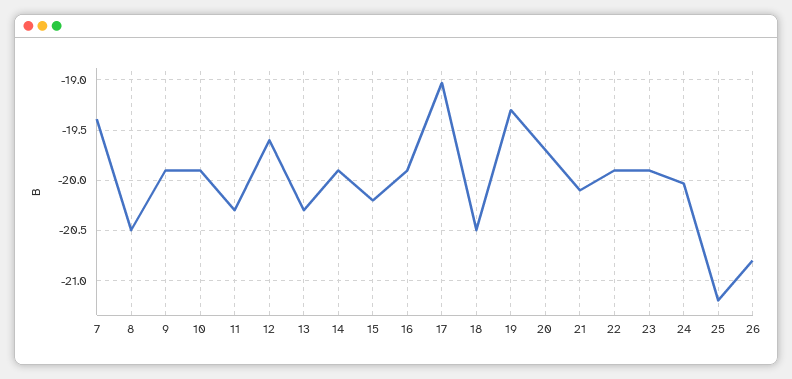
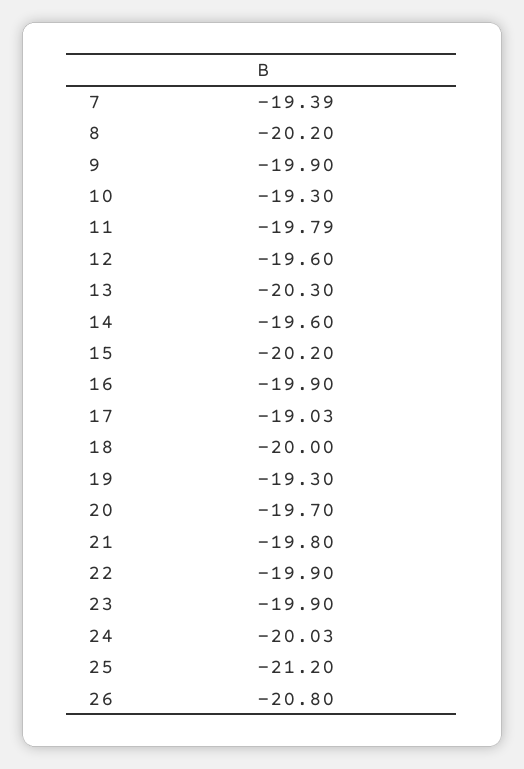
  {
    "7": -19.39,
-   "8": -20.5,
+   "8": -20.2,
    "9": -19.9,
-   "10": -19.9,
+   "10": -19.3,
-   "11": -20.3,
+   "11": -19.79,
    "12": -19.6,
    "13": -20.3,
-   "14": -19.9,
+   "14": -19.6,
    "15": -20.2,
    "16": -19.9,
    "17": -19.03,
-   "18": -20.5,
+   "18": -20,
    "19": -19.3,
    "20": -19.7,
-   "21": -20.1,
+   "21": -19.8,
    "22": -19.9,
    "23": -19.9,
    "24": -20.03,
    "25": -21.2,
    "26": -20.8
  }

